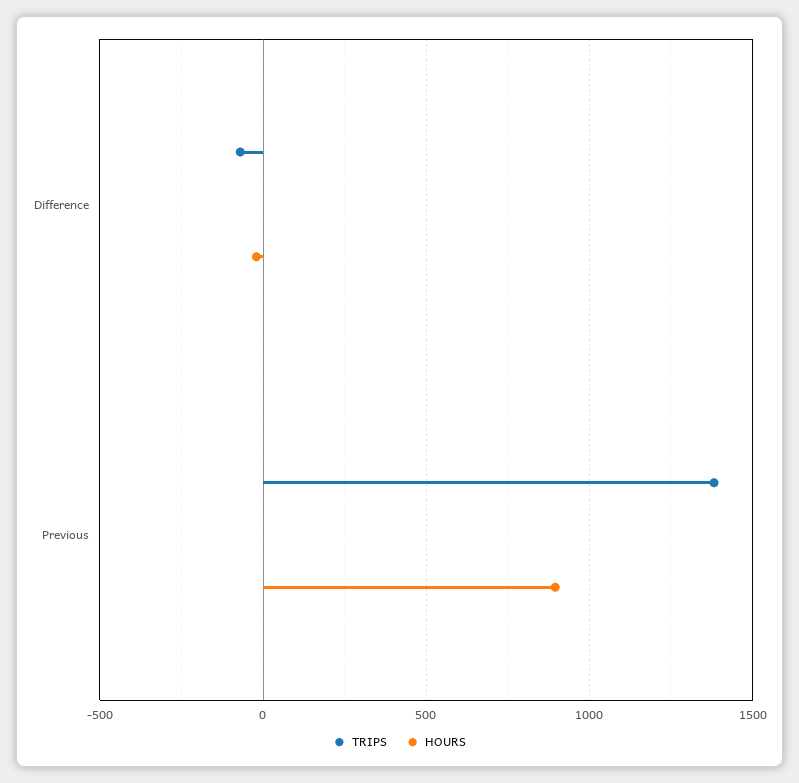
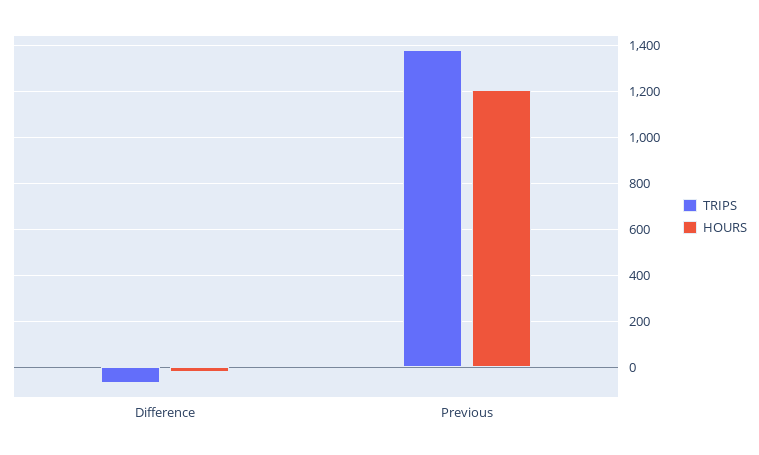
  {
    "TRIPS": {
      "Difference": -50,
      "Previous": 1400
    },
    "HOURS": {
      "Difference": 0,
-     "Previous": 900
+     "Previous": 1200
    }
  }

